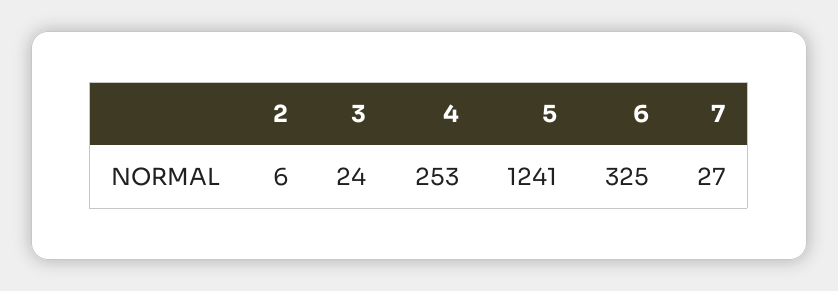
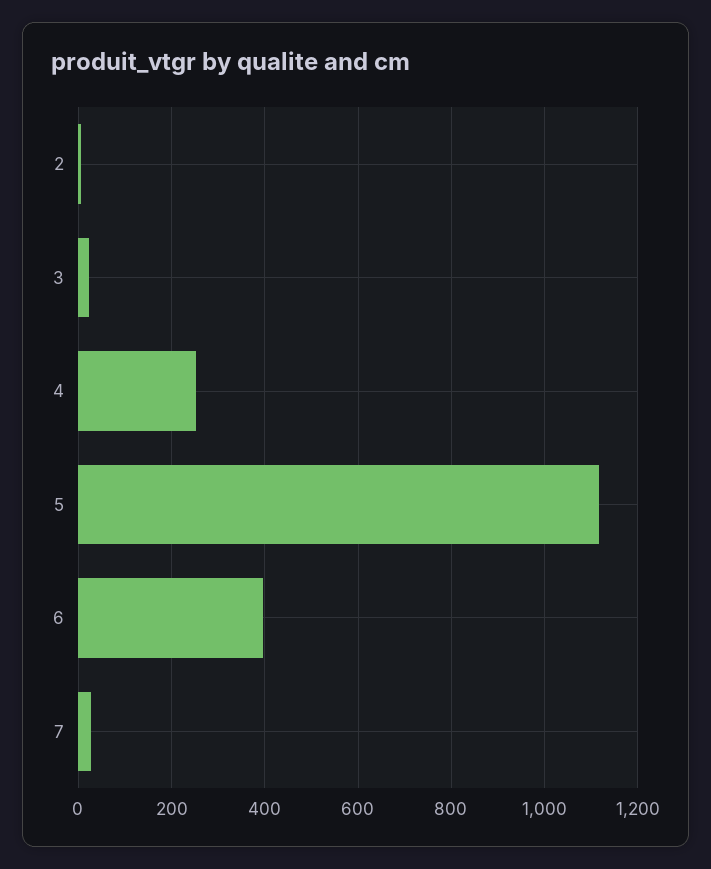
  {
    "2": 6,
    "3": 24,
    "4": 253,
-   "5": 1241,
+   "5": 1120,
-   "6": 325,
+   "6": 400,
    "7": 27
  }

